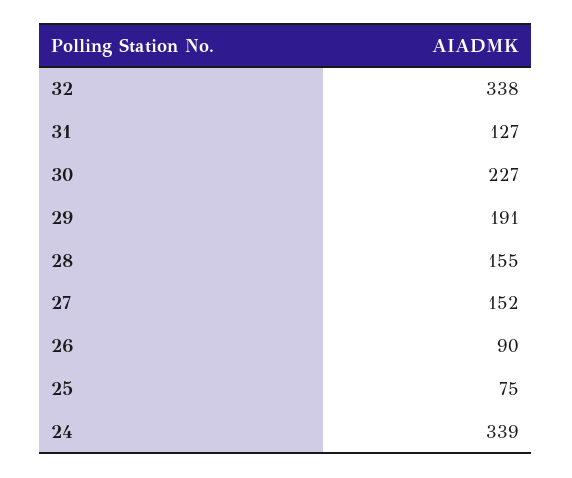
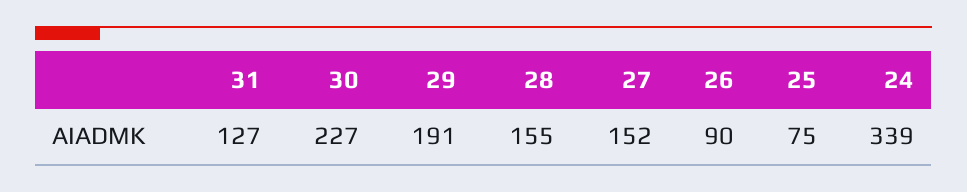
  {
-   "32": 338,
    "31": 127,
    "30": 227,
    "29": 191,
    "28": 155,
    "27": 152,
    "26": 90,
    "25": 75,
    "24": 339
  }

